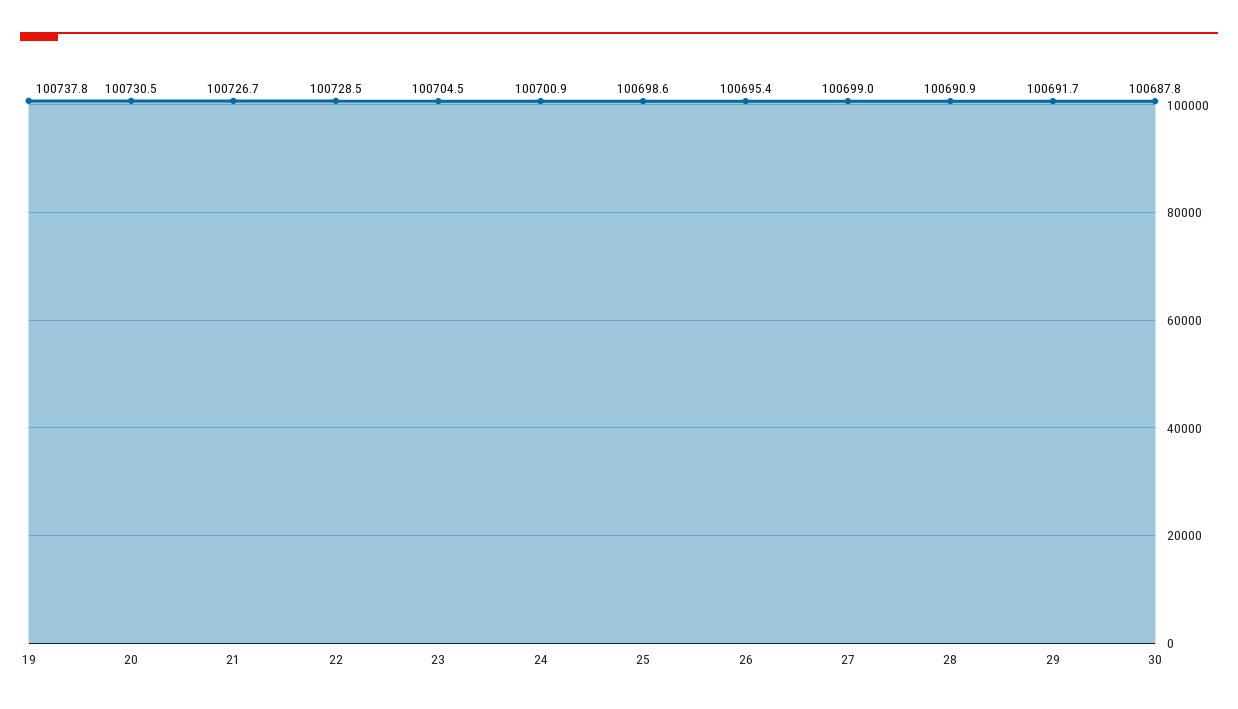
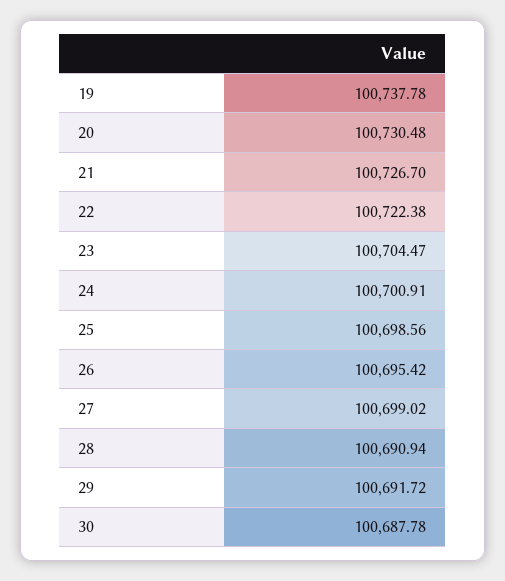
  {
    "19": 100737.78,
    "20": 100730.48,
    "21": 100726.7,
-   "22": 100728.5,
+   "22": 100722.38,
    "23": 100704.47,
    "24": 100700.91,
    "25": 100698.56,
    "26": 100695.42,
    "27": 100699.02,
    "28": 100690.94,
    "29": 100691.72,
    "30": 100687.78
  }

